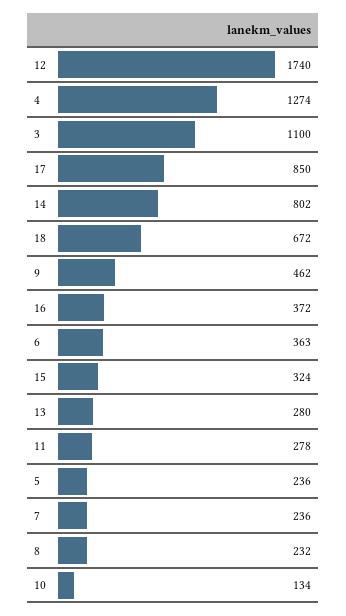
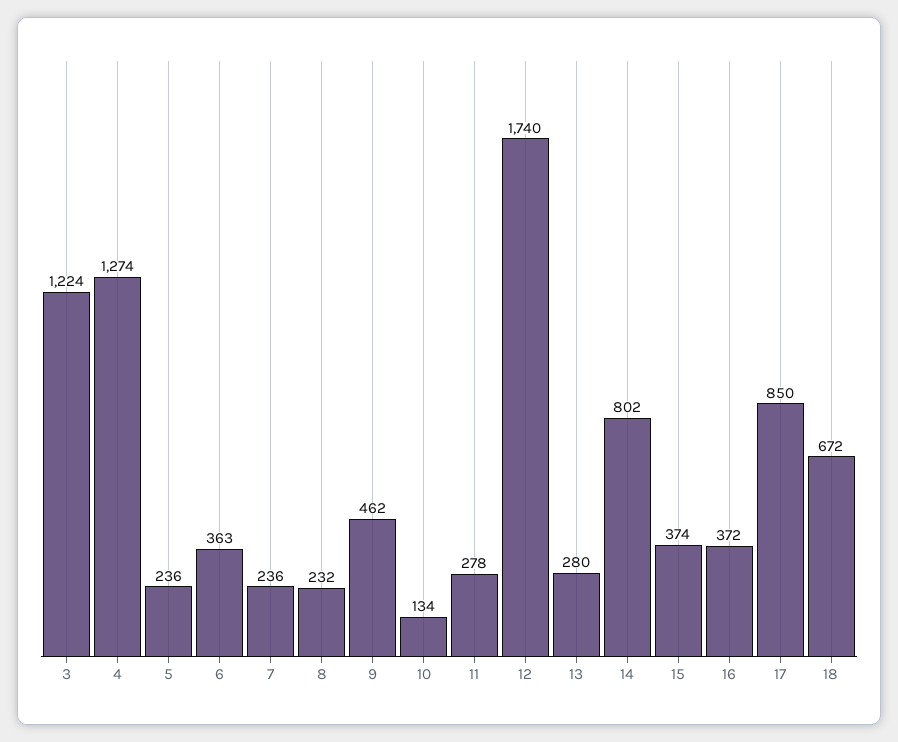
  {
    "12": 1740,
    "4": 1274,
-   "3": 1100,
+   "3": 1224,
    "17": 850,
    "14": 802,
    "18": 672,
    "9": 462,
    "16": 372,
    "6": 363,
-   "15": 324,
+   "15": 374,
    "13": 280,
    "11": 278,
    "5": 236,
    "7": 236,
    "8": 232,
    "10": 134
  }

